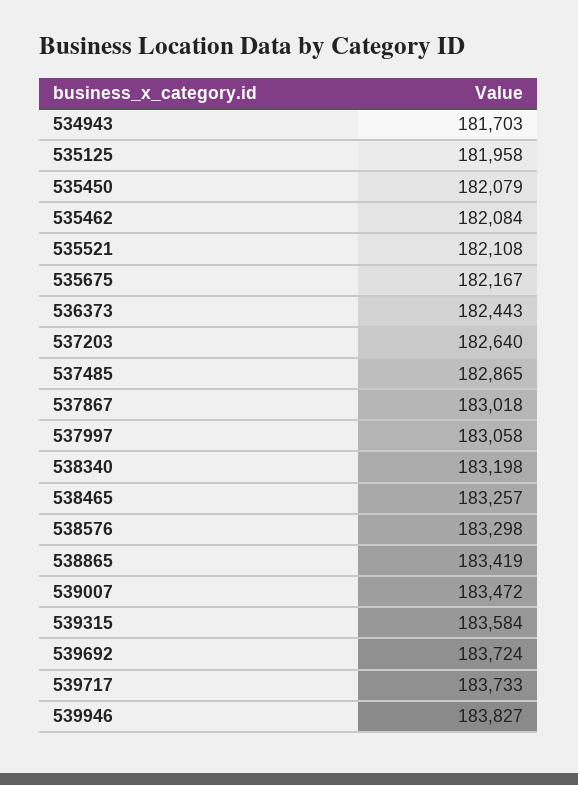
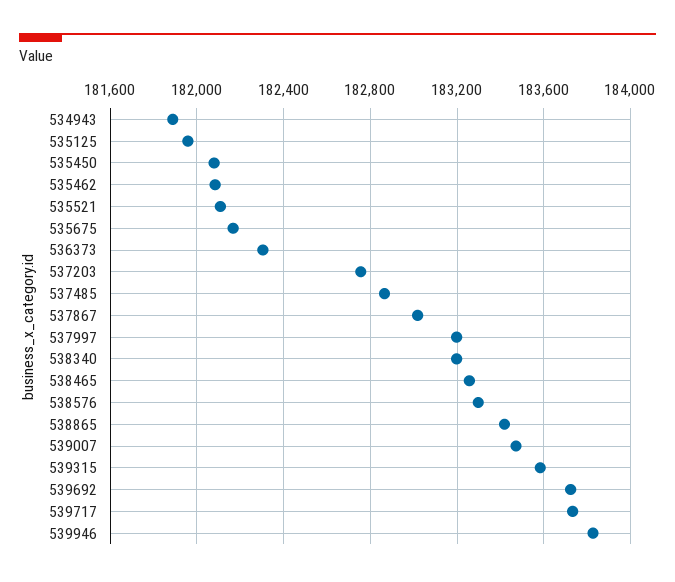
  {
-   "534943": 181703,
+   "534943": 181900,
    "535125": 181958,
    "535450": 182079,
    "535462": 182084,
    "535521": 182108,
    "535675": 182167,
-   "536373": 182443,
+   "536373": 182300,
-   "537203": 182640,
+   "537203": 182750,
    "537485": 182865,
    "537867": 183018,
-   "537997": 183058,
+   "537997": 183200,
    "538340": 183198,
    "538465": 183257,
    "538576": 183298,
    "538865": 183419,
    "539007": 183472,
    "539315": 183584,
    "539692": 183724,
    "539717": 183733,
    "539946": 183827
  }

